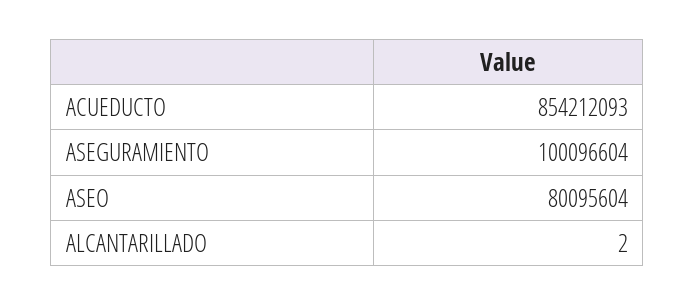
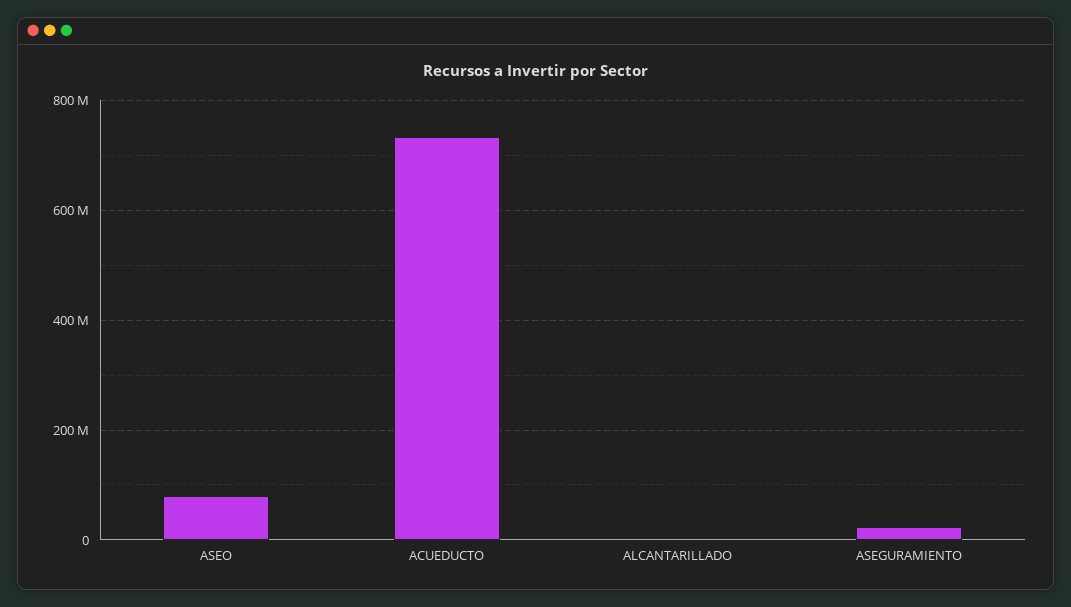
  {
-   "ACUEDUCTO": 854212093,
+   "ACUEDUCTO": 740000000,
-   "ASEGURAMIENTO": 100096604,
+   "ASEGURAMIENTO": 20000000,
    "ASEO": 80095604,
    "ALCANTARILLADO": 2
  }

